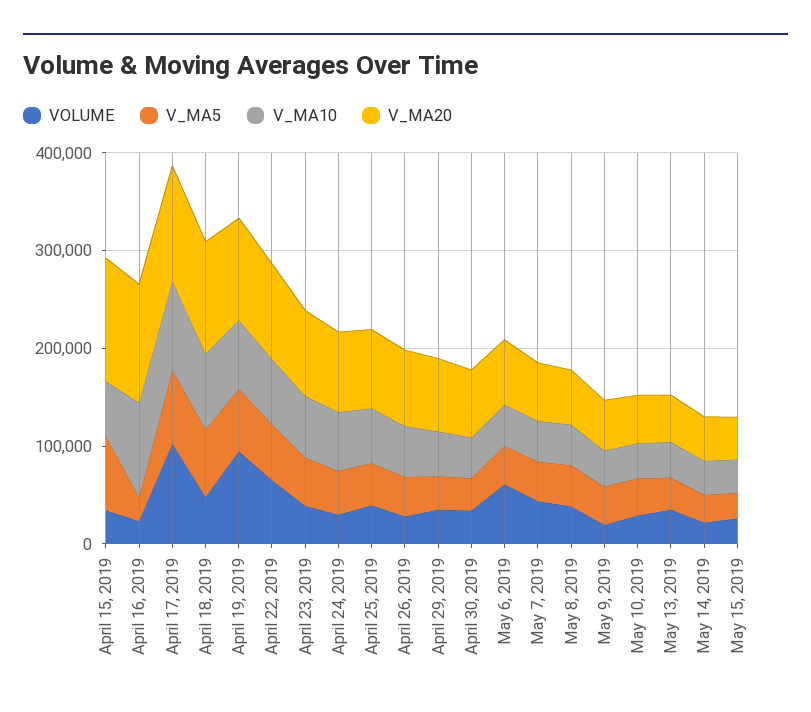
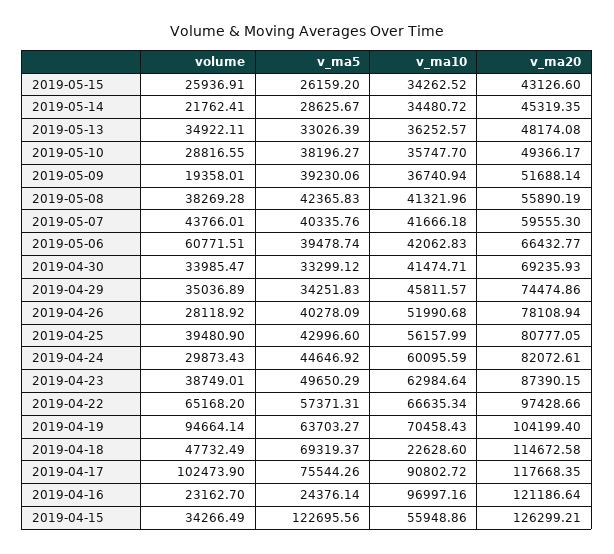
  {
    "VOLUME": {
      "April 15, 2019": 34266.49,
      "April 16, 2019": 23162.7,
      "April 17, 2019": 102473.9,
      "April 18, 2019": 47732.49,
      "April 19, 2019": 94664.14,
      "April 22, 2019": 65168.2,
      "April 23, 2019": 38749.01,
      "April 24, 2019": 29873.43,
      "April 25, 2019": 39480.9,
      "April 26, 2019": 28118.92,
      "April 29, 2019": 35036.89,
      "April 30, 2019": 33985.47,
      "May 6, 2019": 60771.51,
      "May 7, 2019": 43766.01,
      "May 8, 2019": 38269.28,
      "May 9, 2019": 19358.01,
      "May 10, 2019": 28816.55,
      "May 13, 2019": 34922.11,
      "May 14, 2019": 21762.41,
      "May 15, 2019": 25936.91
    },
    "V_MA5": {
-     "April 15, 2019": 80000,
+     "April 15, 2019": 122695.56,
      "April 16, 2019": 24376.14,
      "April 17, 2019": 75544.26,
      "April 18, 2019": 69319.37,
      "April 19, 2019": 63703.27,
      "April 22, 2019": 57371.31,
      "April 23, 2019": 49650.29,
      "April 24, 2019": 44646.92,
      "April 25, 2019": 42996.6,
      "April 26, 2019": 40278.09,
      "April 29, 2019": 34251.83,
      "April 30, 2019": 33299.12,
      "May 6, 2019": 39478.74,
      "May 7, 2019": 40335.76,
      "May 8, 2019": 42365.83,
      "May 9, 2019": 39230.06,
      "May 10, 2019": 38196.27,
      "May 13, 2019": 33026.39,
      "May 14, 2019": 28625.67,
      "May 15, 2019": 26159.2
    },
    "V_MA10": {
      "April 15, 2019": 55948.86,
      "April 16, 2019": 96997.16,
      "April 17, 2019": 90802.72,
-     "April 18, 2019": 80000,
+     "April 18, 2019": 22628.6,
      "April 19, 2019": 70458.43,
      "April 22, 2019": 66635.34,
      "April 23, 2019": 62984.64,
      "April 24, 2019": 60095.59,
      "April 25, 2019": 56157.99,
      "April 26, 2019": 51990.68,
      "April 29, 2019": 45811.57,
      "April 30, 2019": 41474.71,
      "May 6, 2019": 42062.83,
      "May 7, 2019": 41666.18,
      "May 8, 2019": 41321.96,
      "May 9, 2019": 36740.94,
      "May 10, 2019": 35747.7,
      "May 13, 2019": 36252.57,
      "May 14, 2019": 34480.72,
      "May 15, 2019": 34262.52
    },
    "V_MA20": {
      "April 15, 2019": 126299.21,
      "April 16, 2019": 121186.64,
      "April 17, 2019": 117668.35,
      "April 18, 2019": 114672.58,
      "April 19, 2019": 104199.4,
      "April 22, 2019": 97428.66,
      "April 23, 2019": 87390.15,
      "April 24, 2019": 82072.61,
      "April 25, 2019": 80777.05,
      "April 26, 2019": 78108.94,
      "April 29, 2019": 74474.86,
      "April 30, 2019": 69235.93,
      "May 6, 2019": 66432.77,
      "May 7, 2019": 59555.3,
      "May 8, 2019": 55890.19,
      "May 9, 2019": 51688.14,
      "May 10, 2019": 49366.17,
      "May 13, 2019": 48174.08,
      "May 14, 2019": 45319.35,
      "May 15, 2019": 43126.6
    }
  }

